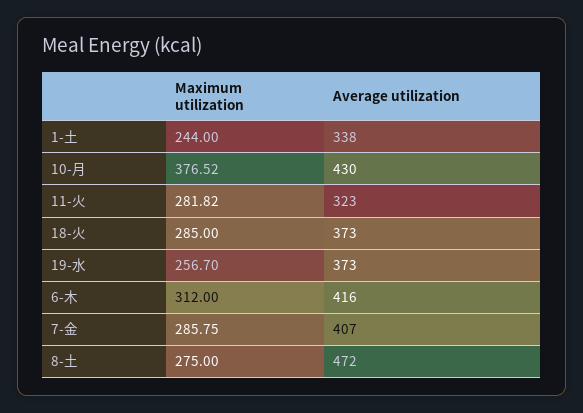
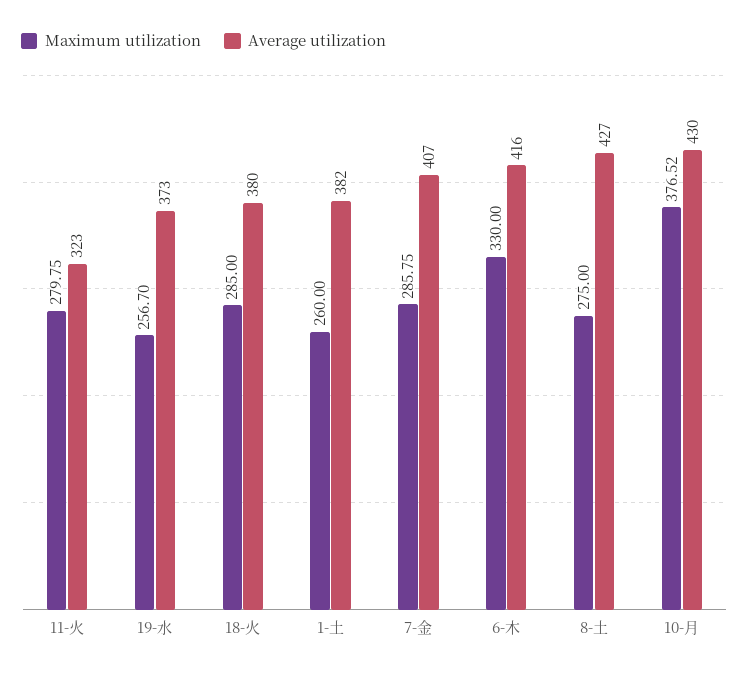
  {
    "Maximum utilization": {
-     "1-土": 244,
+     "1-土": 260,
      "10-月": 376.52,
-     "11-火": 281.82,
+     "11-火": 279.75,
      "18-火": 285,
      "19-水": 256.7,
-     "6-木": 312,
+     "6-木": 330,
      "7-金": 285.75,
      "8-土": 275
    },
    "Average utilization": {
-     "1-土": 338,
+     "1-土": 382,
      "10-月": 430,
      "11-火": 323,
-     "18-火": 373,
+     "18-火": 380,
      "19-水": 373,
      "6-木": 416,
      "7-金": 407,
-     "8-土": 472
+     "8-土": 427
    }
  }

